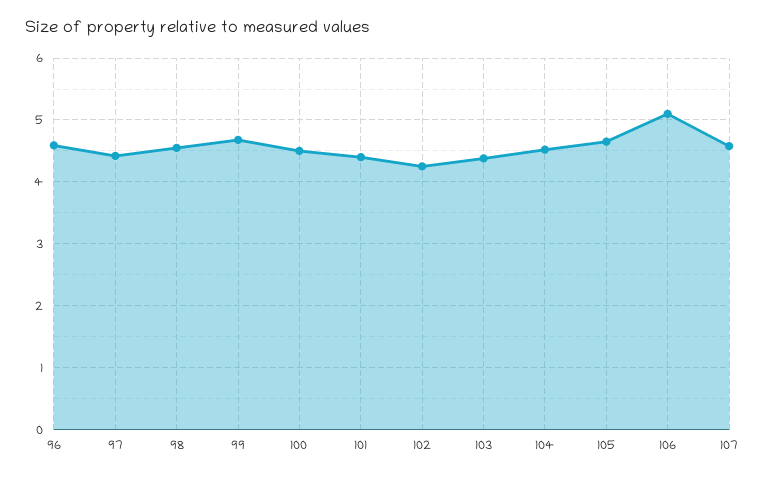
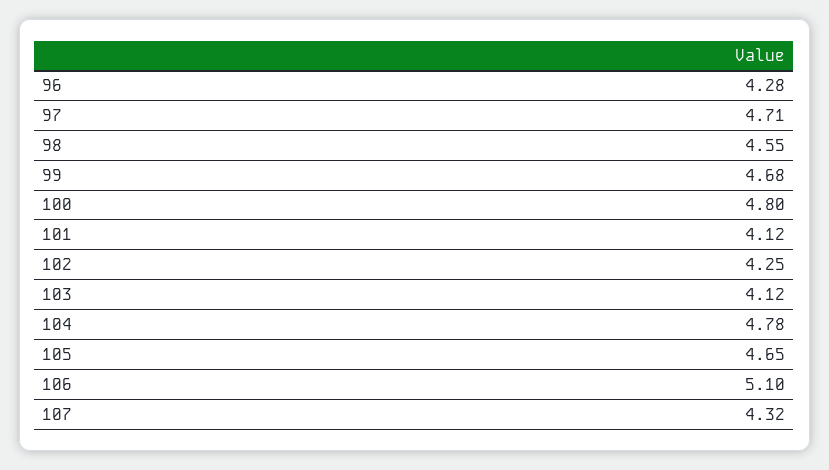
  {
-   "96": 4.6,
+   "96": 4.28,
-   "97": 4.4,
+   "97": 4.71,
    "98": 4.55,
    "99": 4.68,
-   "100": 4.5,
+   "100": 4.8,
-   "101": 4.4,
+   "101": 4.12,
    "102": 4.25,
-   "103": 4.4,
+   "103": 4.12,
-   "104": 4.5,
+   "104": 4.78,
    "105": 4.65,
    "106": 5.1,
-   "107": 4.6
+   "107": 4.32
  }

